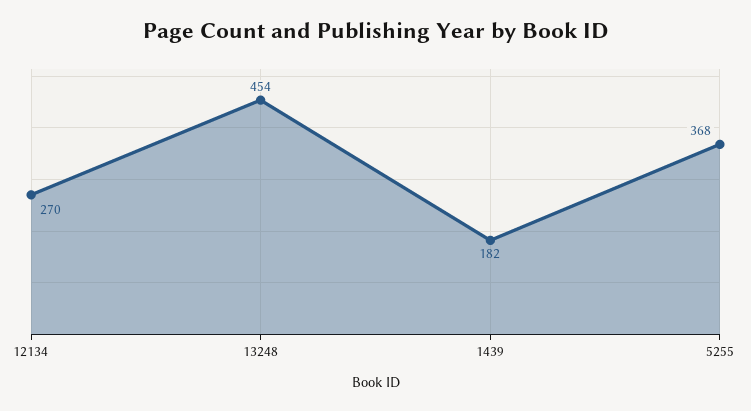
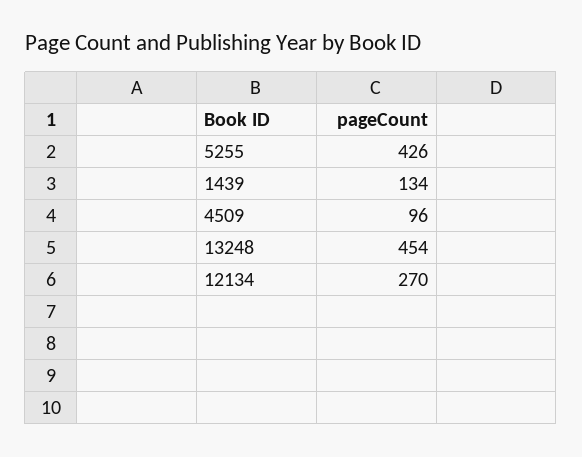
  {
    "12134": 270,
    "13248": 454,
-   "1439": 182,
+   "1439": 134,
-   "5255": 368
+   "5255": 426,
+   "4509": 96
  }

